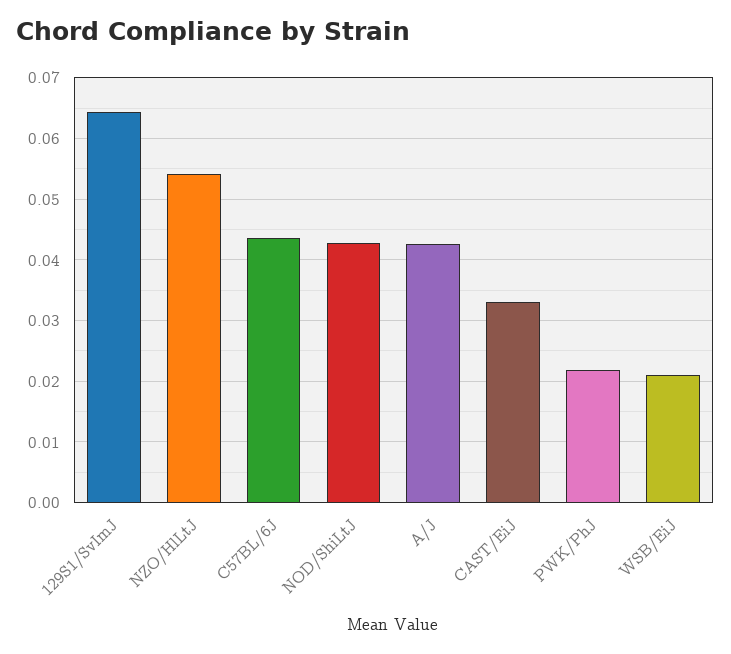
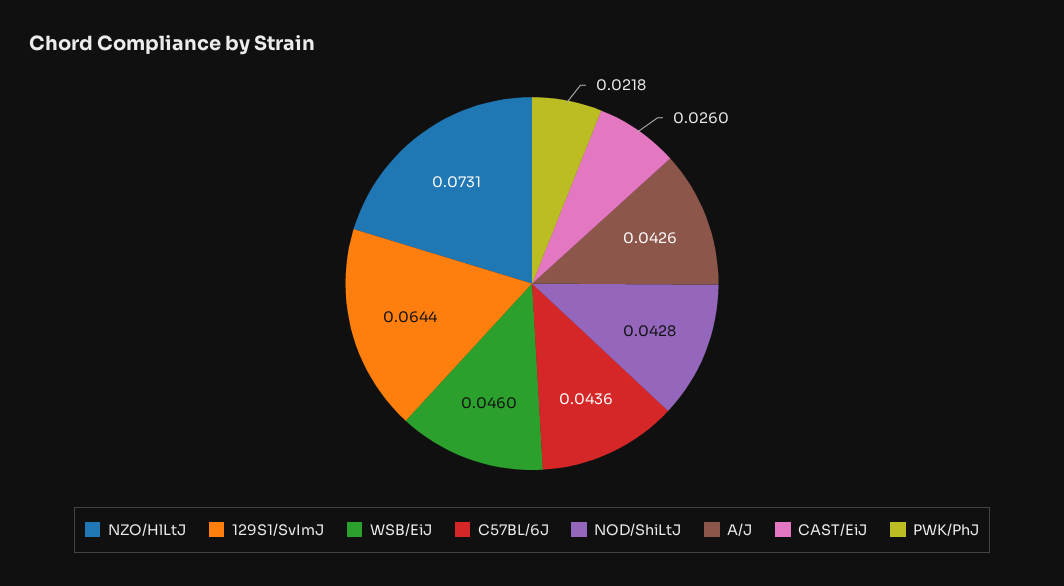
  {
    "129S1/SvImJ": 0.0644,
-   "NZO/HlLtJ": 0.054,
+   "NZO/HlLtJ": 0.0731,
    "C57BL/6J": 0.0436,
    "NOD/ShiLtJ": 0.0428,
    "A/J": 0.0426,
-   "CAST/EiJ": 0.033,
+   "CAST/EiJ": 0.026,
    "PWK/PhJ": 0.0218,
-   "WSB/EiJ": 0.021
+   "WSB/EiJ": 0.046
  }

